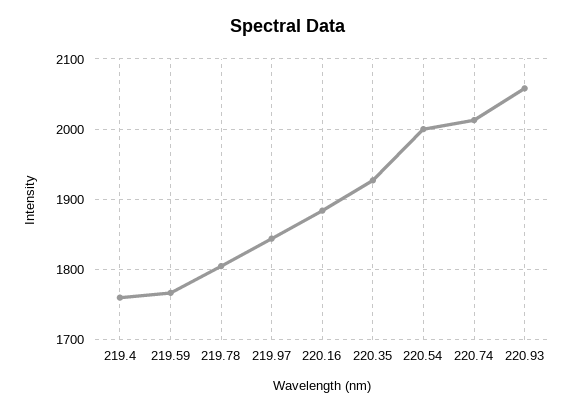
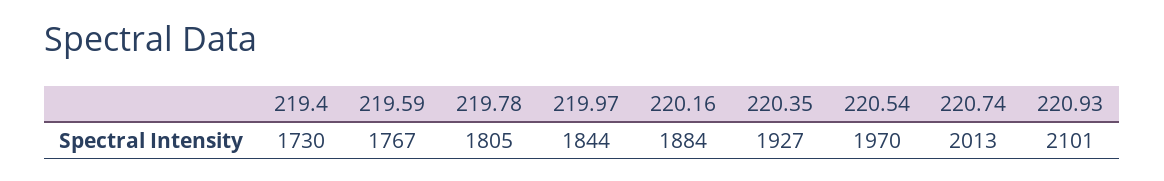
  {
-   "219.4": 1760,
+   "219.4": 1730,
    "219.59": 1767,
    "219.78": 1805,
    "219.97": 1844,
    "220.16": 1884,
    "220.35": 1927,
-   "220.54": 2000,
+   "220.54": 1970,
    "220.74": 2013,
-   "220.93": 2060
+   "220.93": 2101
  }

